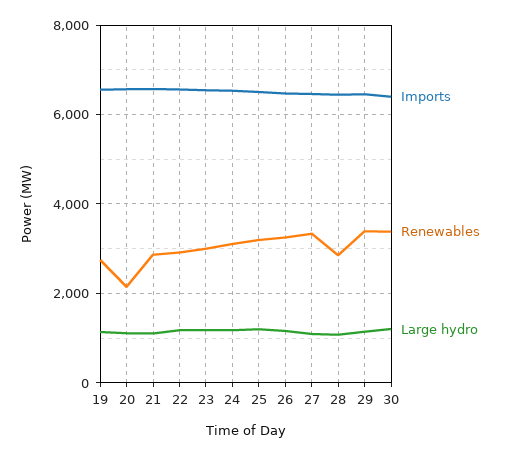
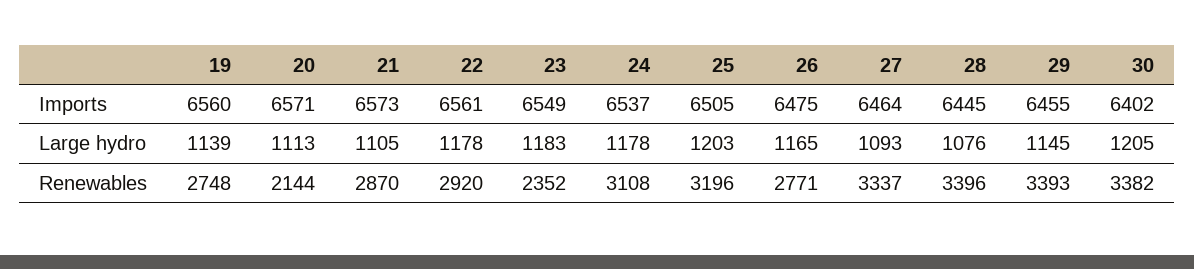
  {
    "Imports": {
      "19": 6560,
      "20": 6571,
      "21": 6573,
      "22": 6561,
      "23": 6549,
      "24": 6537,
      "25": 6505,
      "26": 6475,
      "27": 6464,
      "28": 6445,
      "29": 6455,
      "30": 6402
    },
    "Renewables": {
      "19": 2748,
      "20": 2144,
      "21": 2870,
      "22": 2920,
-     "23": 3000,
+     "23": 2352,
      "24": 3108,
      "25": 3196,
-     "26": 3200,
+     "26": 2771,
      "27": 3337,
-     "28": 2800,
+     "28": 3396,
      "29": 3393,
      "30": 3382
    },
    "Large hydro": {
      "19": 1139,
      "20": 1113,
      "21": 1105,
      "22": 1178,
      "23": 1183,
      "24": 1178,
      "25": 1203,
      "26": 1165,
      "27": 1093,
      "28": 1076,
      "29": 1145,
      "30": 1205
    }
  }

